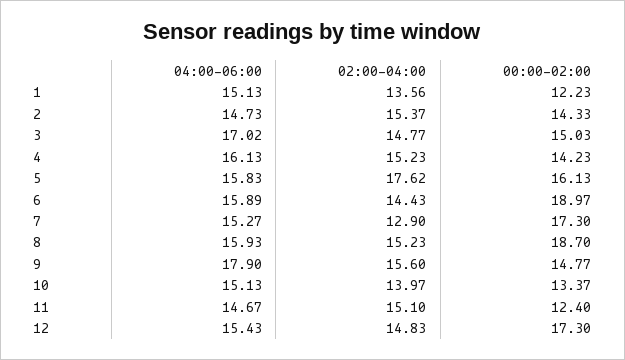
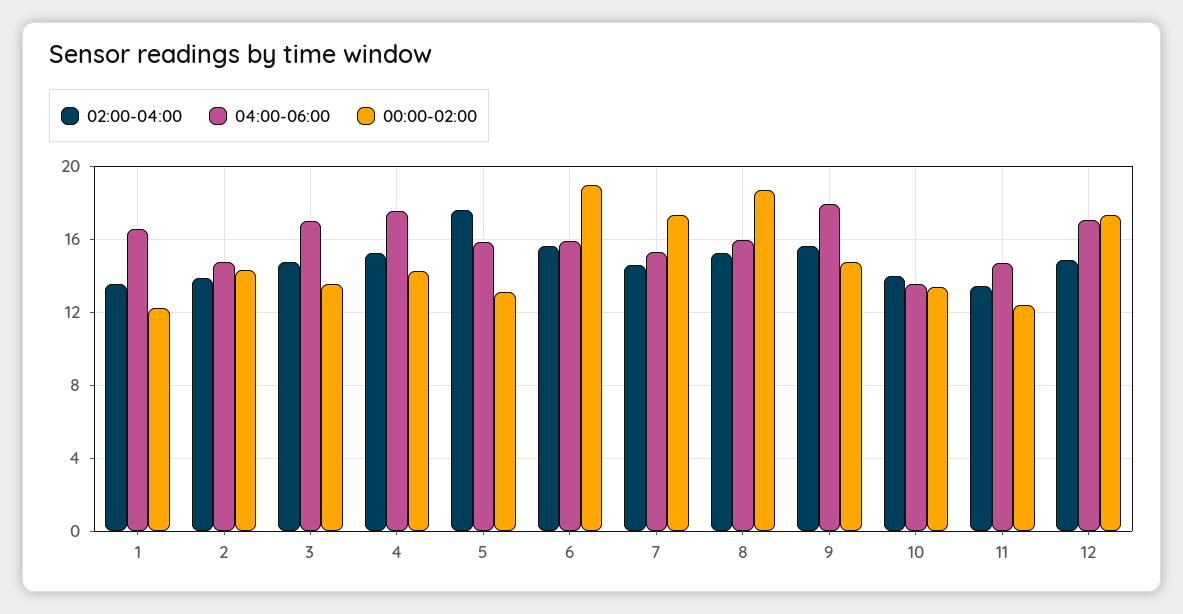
  {
    "04:00-06:00": {
-     "1": 15.13,
+     "1": 16.5,
      "2": 14.73,
      "3": 17.02,
-     "4": 16.13,
+     "4": 17.5,
      "5": 15.83,
      "6": 15.89,
      "7": 15.27,
      "8": 15.93,
      "9": 17.9,
-     "10": 15.13,
+     "10": 13.5,
      "11": 14.67,
-     "12": 15.43
+     "12": 17
    },
    "02:00-04:00": {
      "1": 13.56,
-     "2": 15.37,
+     "2": 14,
      "3": 14.77,
      "4": 15.23,
      "5": 17.62,
-     "6": 14.43,
+     "6": 15.5,
-     "7": 12.9,
+     "7": 14.5,
      "8": 15.23,
      "9": 15.6,
      "10": 13.97,
-     "11": 15.1,
+     "11": 13.5,
      "12": 14.83
    },
    "00:00-02:00": {
      "1": 12.23,
      "2": 14.33,
-     "3": 15.03,
+     "3": 13.5,
      "4": 14.23,
-     "5": 16.13,
+     "5": 13,
      "6": 18.97,
      "7": 17.3,
      "8": 18.7,
      "9": 14.77,
      "10": 13.37,
      "11": 12.4,
      "12": 17.3
    }
  }

